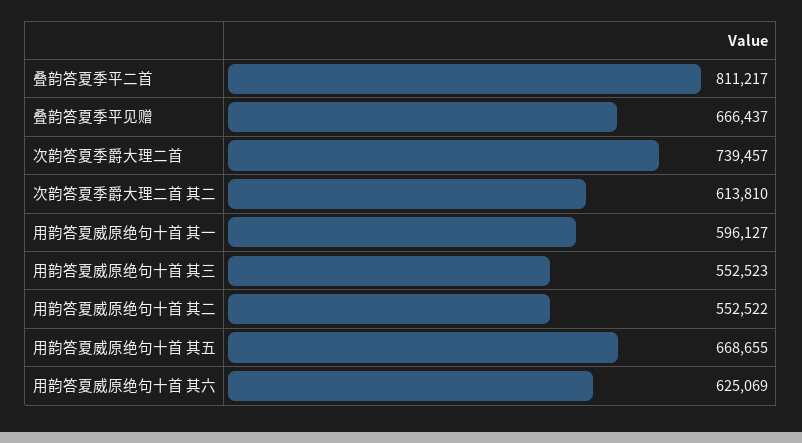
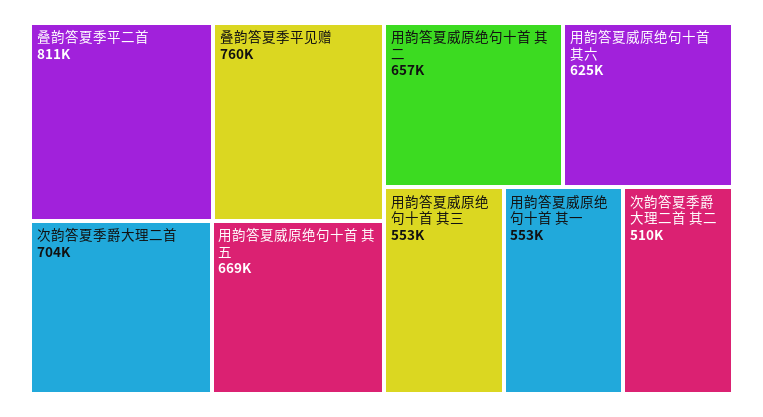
  {
    "叠韵答夏季平二首": 811217,
-   "叠韵答夏季平见赠": 666437,
+   "叠韵答夏季平见赠": 760000,
-   "次韵答夏季爵大理二首": 739457,
+   "次韵答夏季爵大理二首": 704000,
-   "次韵答夏季爵大理二首 其二": 613810,
+   "次韵答夏季爵大理二首 其二": 510000,
-   "用韵答夏威原绝句十首 其一": 596127,
+   "用韵答夏威原绝句十首 其一": 553000,
    "用韵答夏威原绝句十首 其三": 552523,
-   "用韵答夏威原绝句十首 其二": 552522,
+   "用韵答夏威原绝句十首 其二": 657000,
    "用韵答夏威原绝句十首 其五": 668655,
    "用韵答夏威原绝句十首 其六": 625069
  }

